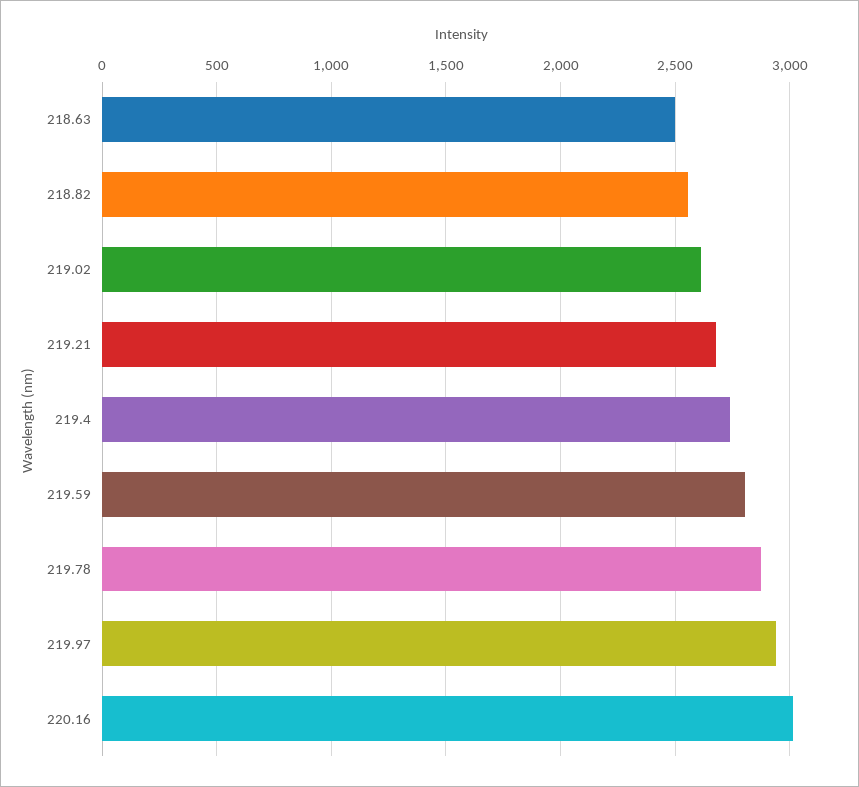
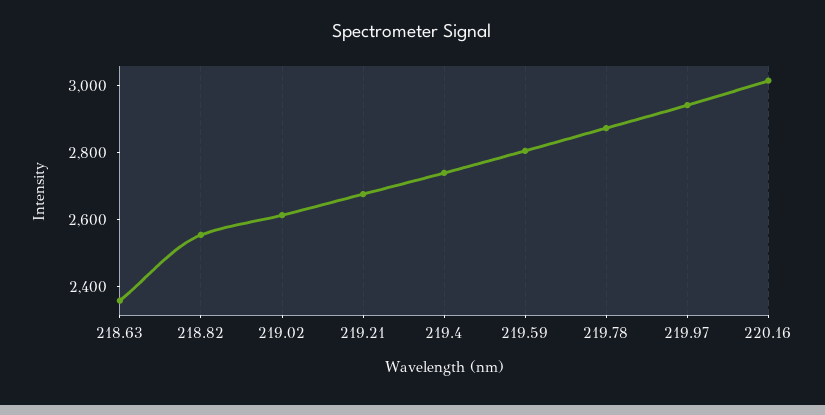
  {
-   "218.63": 2500,
+   "218.63": 2350,
    "218.82": 2550,
    "219.02": 2600,
    "219.21": 2700,
    "219.4": 2750,
    "219.59": 2800,
    "219.78": 2850,
    "219.97": 2950,
    "220.16": 3000
  }

